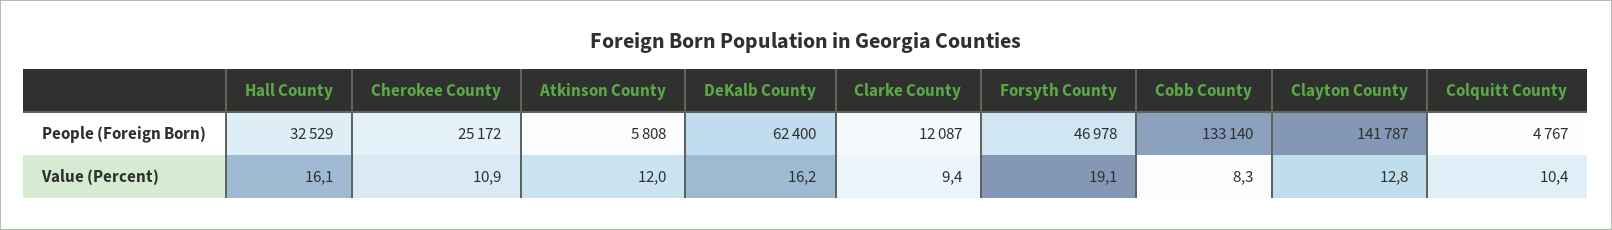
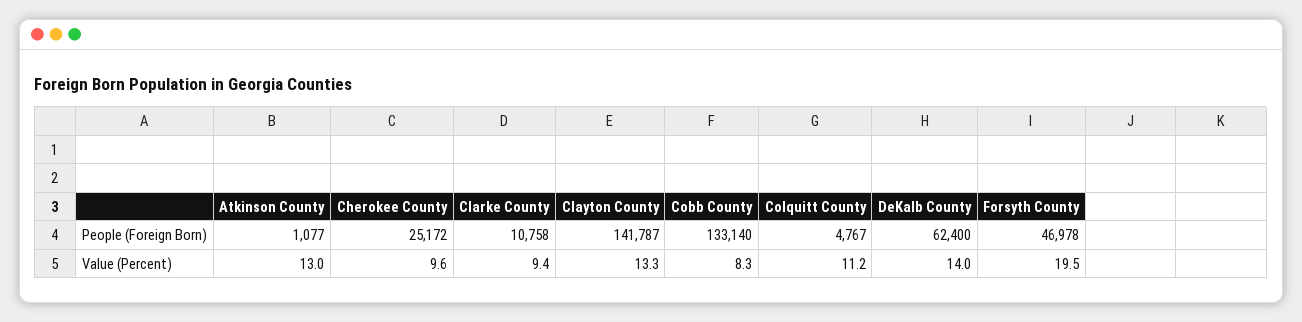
  {
-   "Hall County": {
-     "People (Foreign Born)": 32529,
-     "Value (Percent)": 16.1
-   },
    "Cherokee County": {
      "People (Foreign Born)": 25172,
-     "Value (Percent)": 10.9
+     "Value (Percent)": 9.6
    },
    "Atkinson County": {
-     "People (Foreign Born)": 5808,
+     "People (Foreign Born)": 1077,
-     "Value (Percent)": 12
+     "Value (Percent)": 13
    },
    "DeKalb County": {
      "People (Foreign Born)": 62400,
-     "Value (Percent)": 16.2
+     "Value (Percent)": 14
    },
    "Clarke County": {
-     "People (Foreign Born)": 12087,
+     "People (Foreign Born)": 10758,
      "Value (Percent)": 9.4
    },
    "Forsyth County": {
      "People (Foreign Born)": 46978,
-     "Value (Percent)": 19.1
+     "Value (Percent)": 19.5
    },
    "Cobb County": {
      "People (Foreign Born)": 133140,
      "Value (Percent)": 8.3
    },
    "Clayton County": {
      "People (Foreign Born)": 141787,
-     "Value (Percent)": 12.8
+     "Value (Percent)": 13.3
    },
    "Colquitt County": {
      "People (Foreign Born)": 4767,
-     "Value (Percent)": 10.4
+     "Value (Percent)": 11.2
    }
  }

